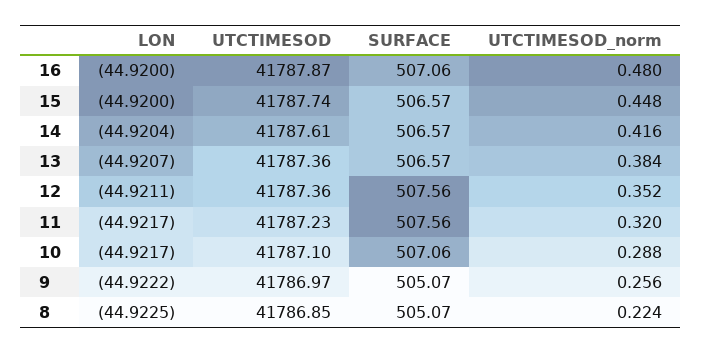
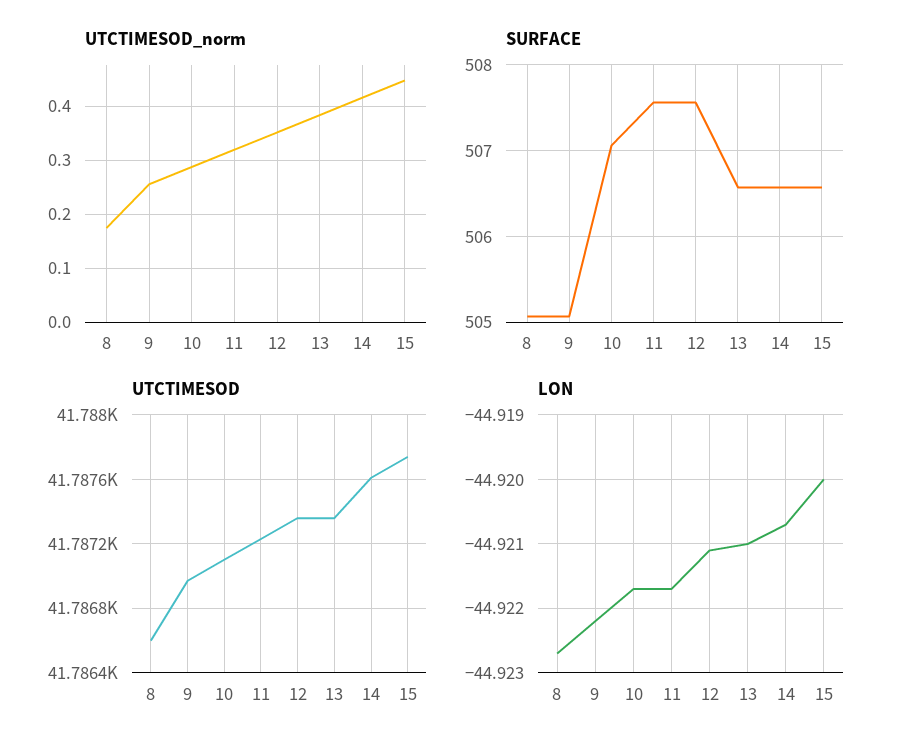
  {
    "LON": {
-     "16": -44.92,
      "15": -44.92,
-     "14": -44.9204,
+     "14": -44.9207,
-     "13": -44.9207,
+     "13": -44.921,
      "12": -44.9211,
      "11": -44.9217,
      "10": -44.9217,
      "9": -44.9222,
-     "8": -44.9225
+     "8": -44.9227
    },
    "UTCTIMESOD": {
-     "16": 41787.87,
      "15": 41787.74,
      "14": 41787.61,
      "13": 41787.36,
      "12": 41787.36,
      "11": 41787.23,
      "10": 41787.1,
      "9": 41786.97,
-     "8": 41786.85
+     "8": 41786.6
    },
    "SURFACE": {
-     "16": 507.06,
      "15": 506.57,
      "14": 506.57,
      "13": 506.57,
      "12": 507.56,
      "11": 507.56,
      "10": 507.06,
      "9": 505.07,
      "8": 505.07
    },
    "UTCTIMESOD_norm": {
-     "16": 0.48,
      "15": 0.448,
      "14": 0.416,
      "13": 0.384,
      "12": 0.352,
      "11": 0.32,
      "10": 0.288,
      "9": 0.256,
-     "8": 0.224
+     "8": 0.18
    }
  }

